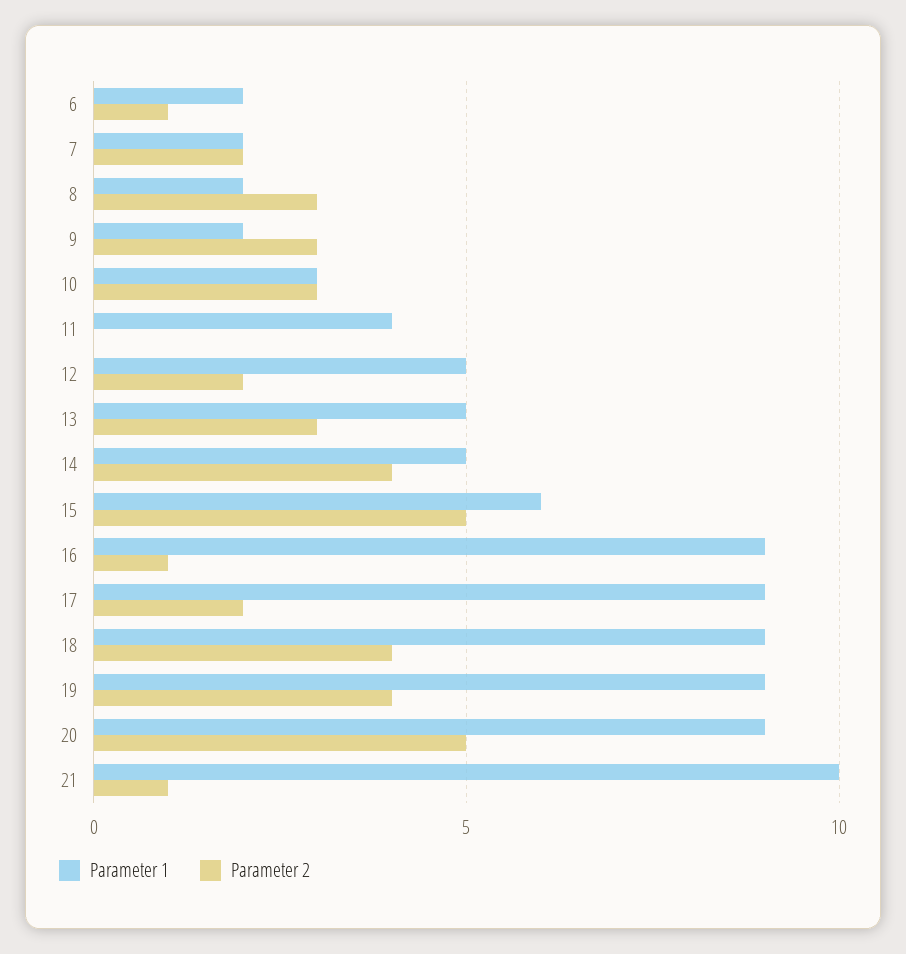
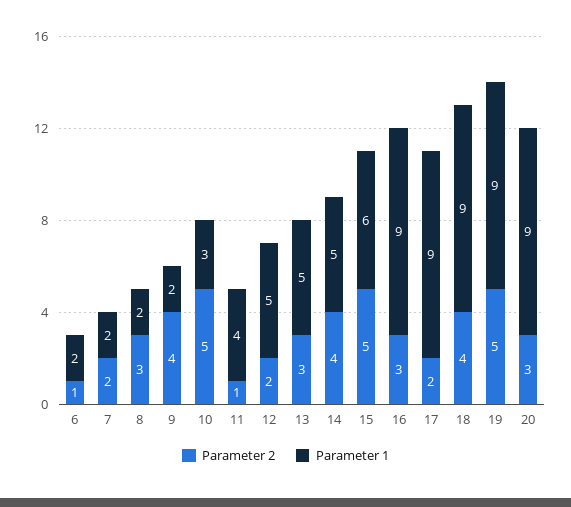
  {
    "Parameter 1": {
      "6": 2,
      "7": 2,
      "8": 2,
      "9": 2,
      "10": 3,
      "11": 4,
      "12": 5,
      "13": 5,
      "14": 5,
      "15": 6,
      "16": 9,
      "17": 9,
      "18": 9,
      "19": 9,
-     "20": 9,
+     "20": 9
-     "21": 10
    },
    "Parameter 2": {
      "6": 1,
      "7": 2,
      "8": 3,
-     "9": 3,
+     "9": 4,
-     "10": 3,
+     "10": 5,
-     "11": 0,
+     "11": 1,
      "12": 2,
      "13": 3,
      "14": 4,
      "15": 5,
-     "16": 1,
+     "16": 3,
      "17": 2,
      "18": 4,
-     "19": 4,
+     "19": 5,
-     "20": 5,
+     "20": 3
-     "21": 1
    }
  }

